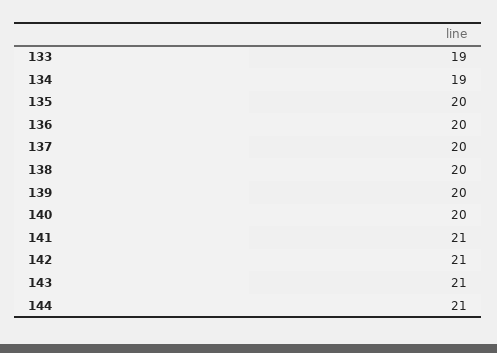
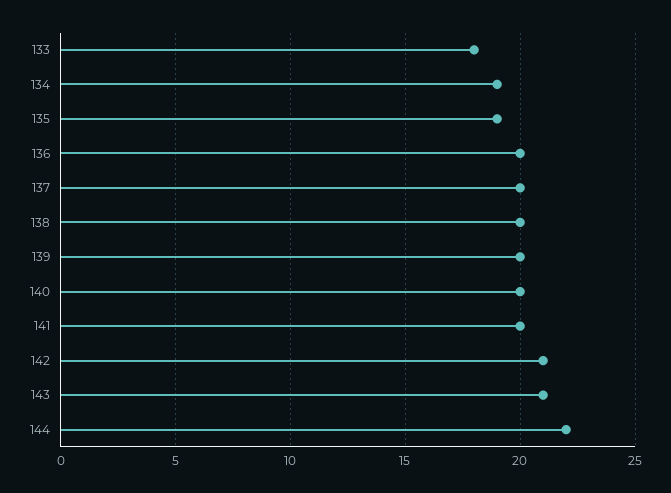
  {
-   "133": 19,
+   "133": 18,
    "134": 19,
-   "135": 20,
+   "135": 19,
    "136": 20,
    "137": 20,
    "138": 20,
    "139": 20,
    "140": 20,
-   "141": 21,
+   "141": 20,
    "142": 21,
    "143": 21,
-   "144": 21
+   "144": 22
  }

